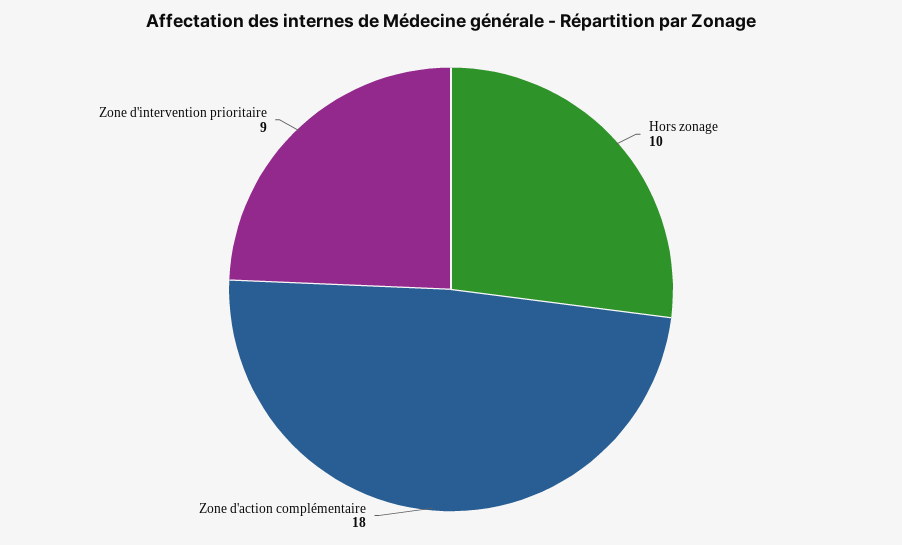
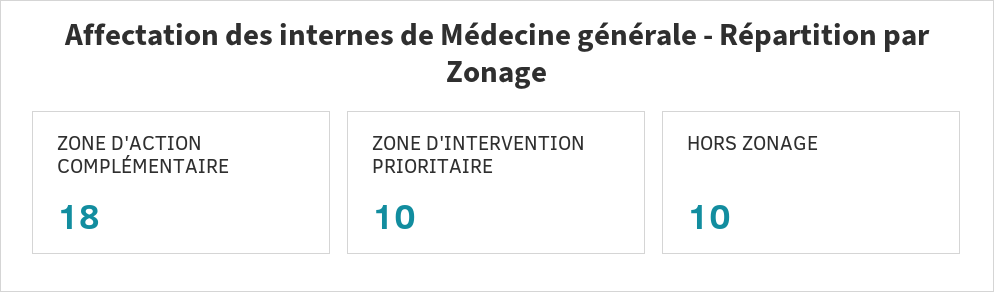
  {
    "Hors zonage": 10,
    "Zone d'action complémentaire": 18,
-   "Zone d'intervention prioritaire": 9
+   "Zone d'intervention prioritaire": 10
  }

